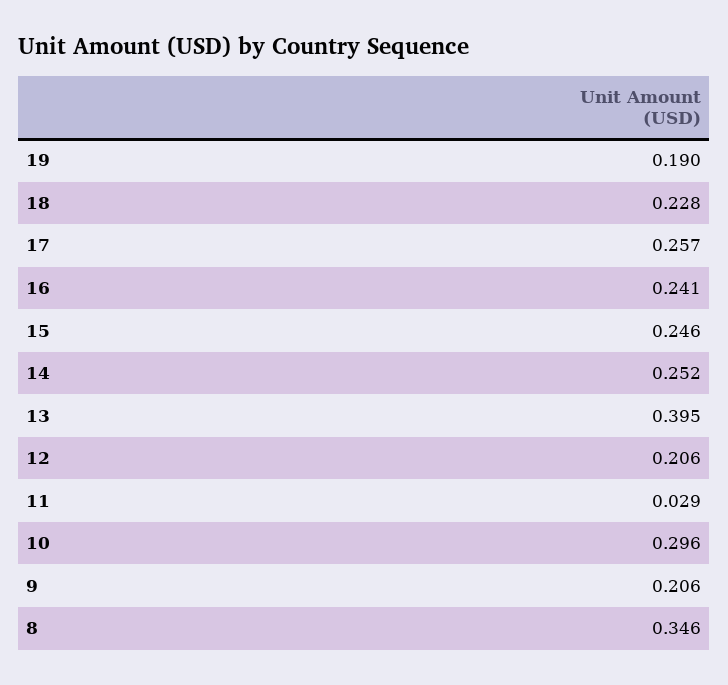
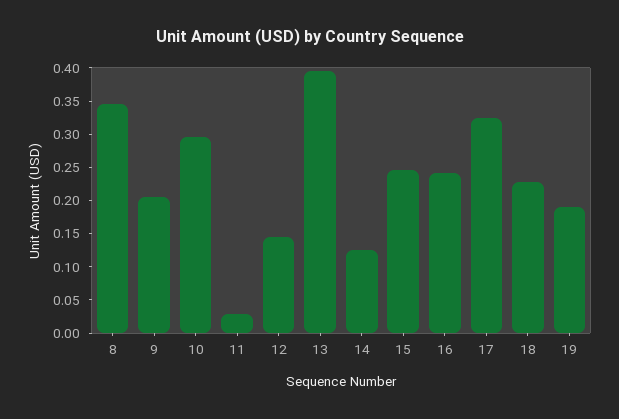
  {
    "19": 0.19,
    "18": 0.228,
-   "17": 0.257,
+   "17": 0.325,
    "16": 0.241,
    "15": 0.246,
-   "14": 0.252,
+   "14": 0.125,
    "13": 0.395,
-   "12": 0.206,
+   "12": 0.15,
    "11": 0.029,
    "10": 0.296,
    "9": 0.206,
    "8": 0.346
  }

